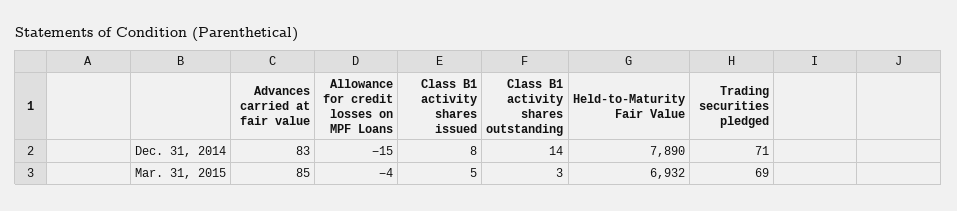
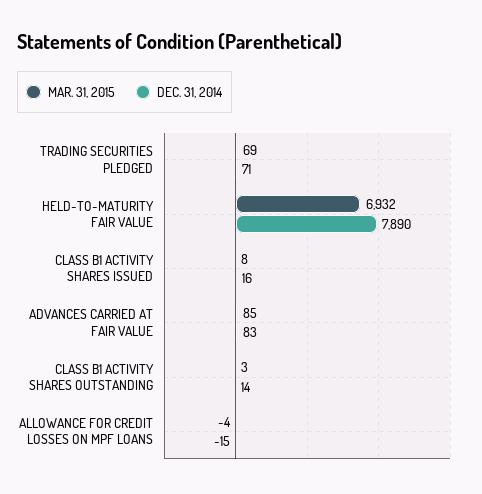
  {
    "Dec. 31, 2014": {
      "Advances carried at fair value": 83,
      "Allowance for credit losses on MPF Loans": -15,
-     "Class B1 activity shares issued": 8,
+     "Class B1 activity shares issued": 16,
      "Class B1 activity shares outstanding": 14,
      "Held-to-Maturity Fair Value": 7890,
      "Trading securities pledged": 71
    },
    "Mar. 31, 2015": {
      "Advances carried at fair value": 85,
      "Allowance for credit losses on MPF Loans": -4,
-     "Class B1 activity shares issued": 5,
+     "Class B1 activity shares issued": 8,
      "Class B1 activity shares outstanding": 3,
      "Held-to-Maturity Fair Value": 6932,
      "Trading securities pledged": 69
    }
  }

